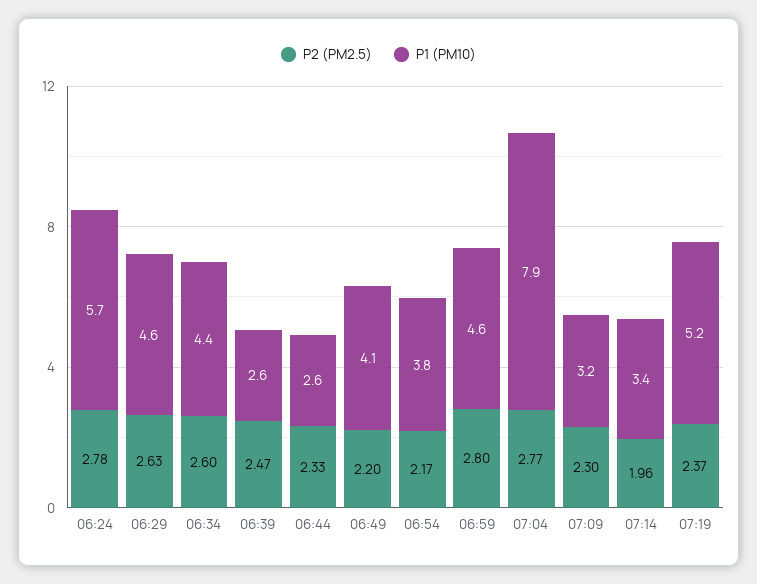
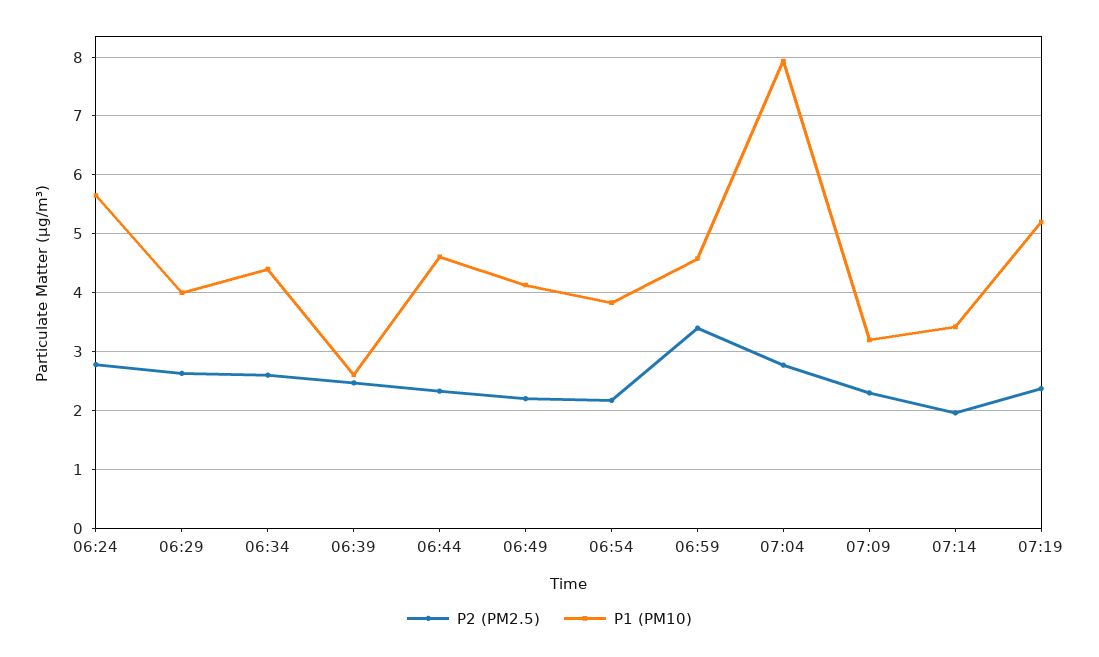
  {
    "P2 (PM2.5)": {
      "06:24": 2.78,
      "06:29": 2.63,
      "06:34": 2.6,
      "06:39": 2.47,
      "06:44": 2.33,
      "06:49": 2.2,
      "06:54": 2.17,
-     "06:59": 2.8,
+     "06:59": 3.4,
      "07:04": 2.77,
      "07:09": 2.3,
      "07:14": 1.96,
      "07:19": 2.37
    },
    "P1 (PM10)": {
      "06:24": 5.7,
-     "06:29": 4.6,
+     "06:29": 4,
      "06:34": 4.4,
      "06:39": 2.6,
-     "06:44": 2.6,
+     "06:44": 4.6,
      "06:49": 4.1,
      "06:54": 3.8,
      "06:59": 4.6,
      "07:04": 7.9,
      "07:09": 3.2,
      "07:14": 3.4,
      "07:19": 5.2
    }
  }

